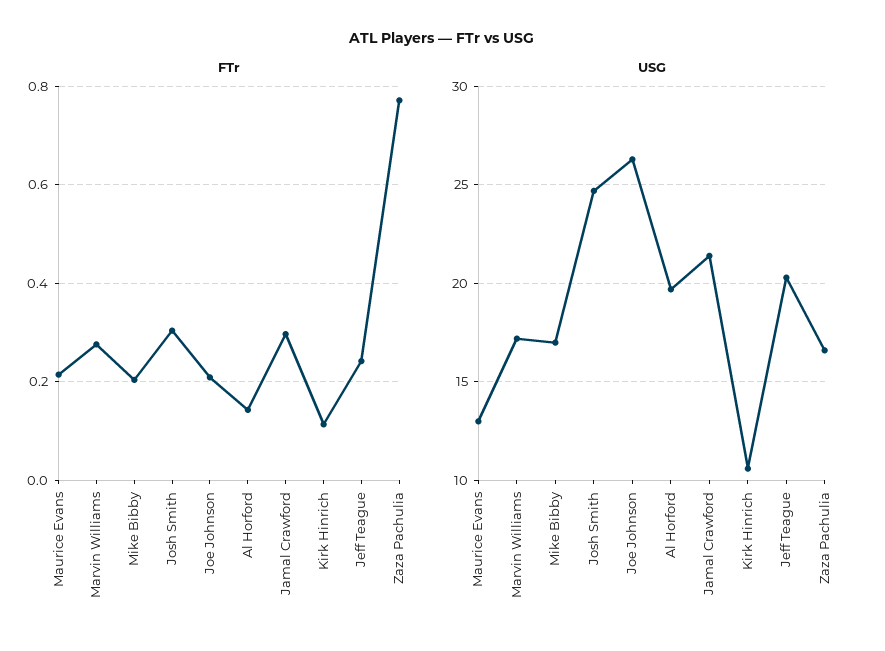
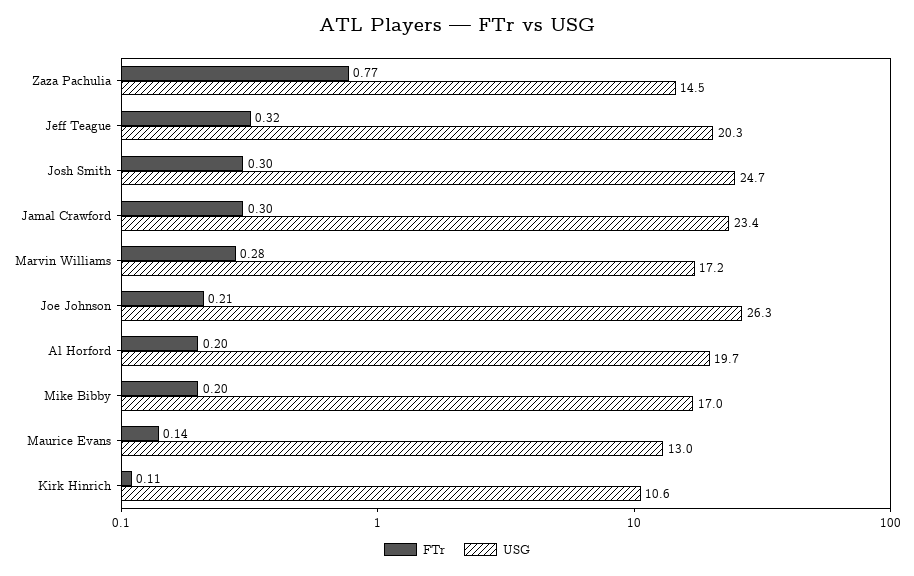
  {
    "FTr": {
-     "Maurice Evans": 0.22,
+     "Maurice Evans": 0.14,
      "Marvin Williams": 0.28,
      "Mike Bibby": 0.2,
      "Josh Smith": 0.3,
      "Joe Johnson": 0.21,
-     "Al Horford": 0.14,
+     "Al Horford": 0.2,
      "Jamal Crawford": 0.3,
      "Kirk Hinrich": 0.11,
-     "Jeff Teague": 0.24,
+     "Jeff Teague": 0.32,
      "Zaza Pachulia": 0.77
    },
    "USG": {
      "Maurice Evans": 13,
      "Marvin Williams": 17.2,
      "Mike Bibby": 17,
      "Josh Smith": 24.7,
      "Joe Johnson": 26.3,
      "Al Horford": 19.7,
-     "Jamal Crawford": 21.5,
+     "Jamal Crawford": 23.4,
      "Kirk Hinrich": 10.6,
      "Jeff Teague": 20.3,
-     "Zaza Pachulia": 16.5
+     "Zaza Pachulia": 14.5
    }
  }

